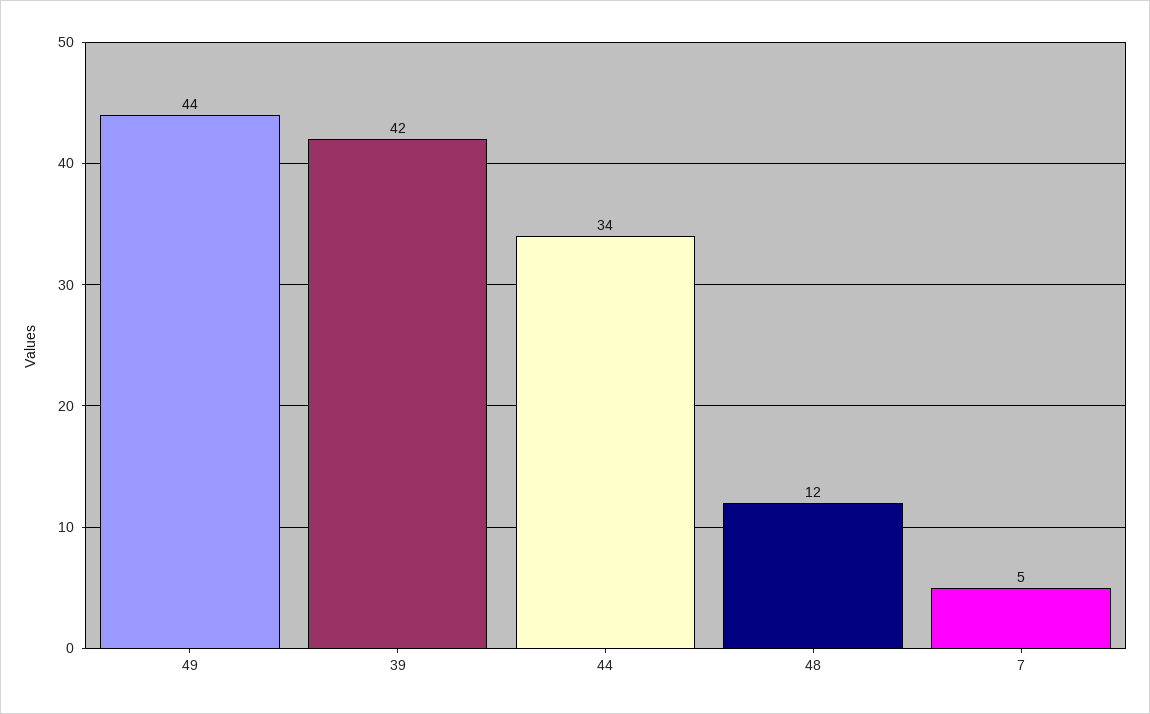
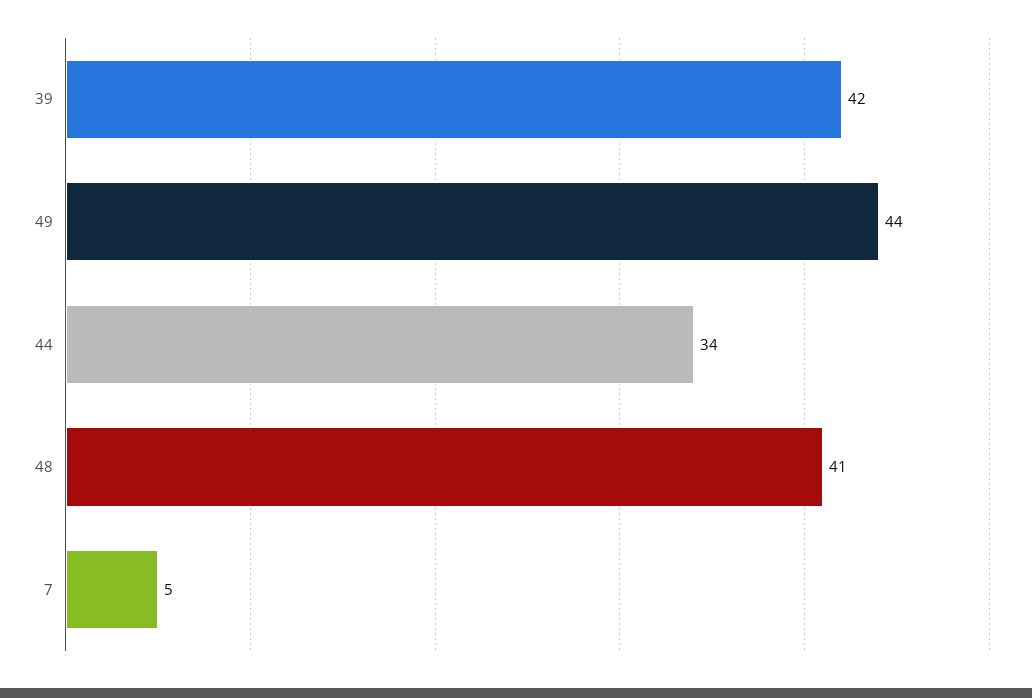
  {
    "49": 44,
    "39": 42,
    "44": 34,
-   "48": 12,
+   "48": 41,
    "7": 5
  }

